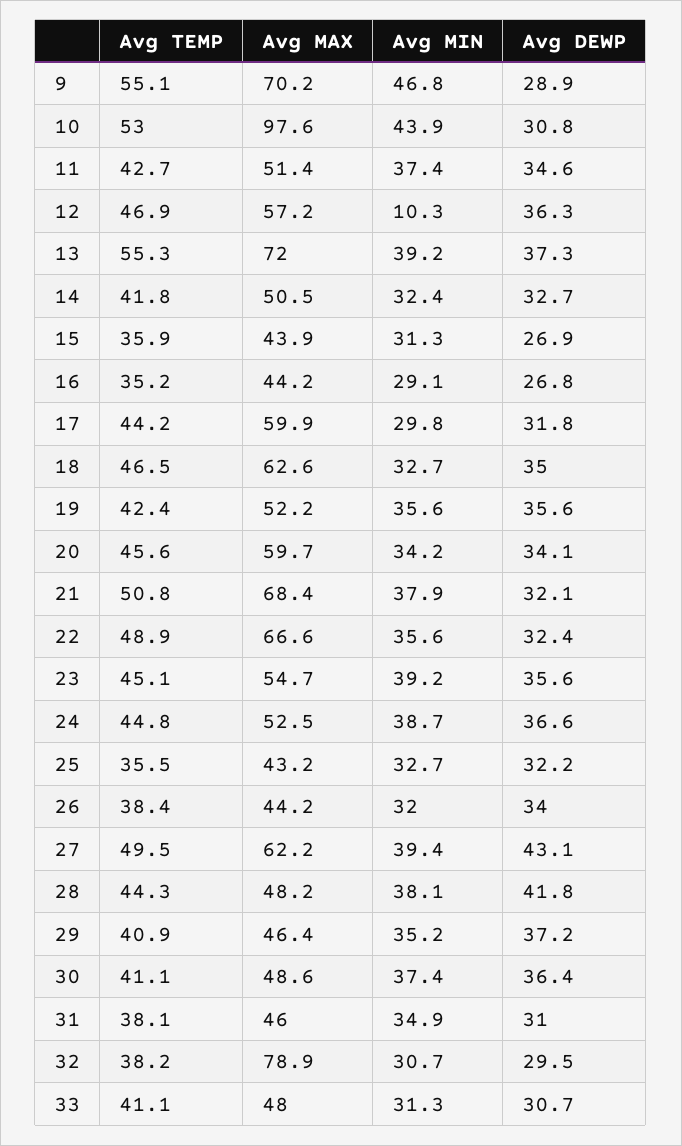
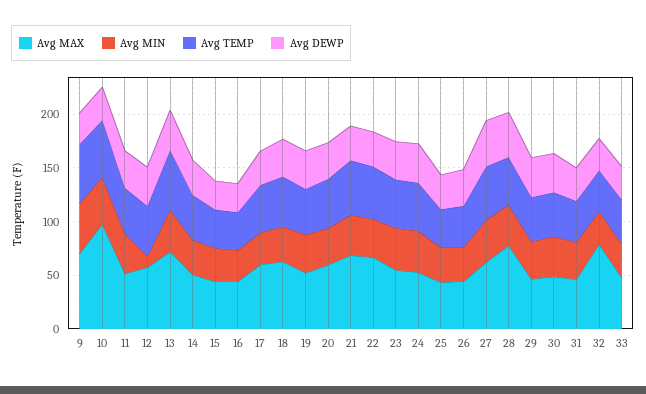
  {
    "Avg TEMP": {
      "9": 55.1,
      "10": 53,
      "11": 42.7,
      "12": 46.9,
      "13": 55.3,
      "14": 41.8,
      "15": 35.9,
      "16": 35.2,
      "17": 44.2,
      "18": 46.5,
      "19": 42.4,
      "20": 45.6,
      "21": 50.8,
      "22": 48.9,
      "23": 45.1,
      "24": 44.8,
      "25": 35.5,
      "26": 38.4,
      "27": 49.5,
      "28": 44.3,
      "29": 40.9,
      "30": 41.1,
      "31": 38.1,
      "32": 38.2,
      "33": 41.1
    },
    "Avg MAX": {
      "9": 70.2,
      "10": 97.6,
      "11": 51.4,
      "12": 57.2,
      "13": 72,
      "14": 50.5,
      "15": 43.9,
      "16": 44.2,
      "17": 59.9,
      "18": 62.6,
      "19": 52.2,
      "20": 59.7,
      "21": 68.4,
      "22": 66.6,
      "23": 54.7,
      "24": 52.5,
      "25": 43.2,
      "26": 44.2,
      "27": 62.2,
-     "28": 48.2,
+     "28": 80,
      "29": 46.4,
      "30": 48.6,
      "31": 46,
      "32": 78.9,
      "33": 48
    },
    "Avg MIN": {
      "9": 46.8,
      "10": 43.9,
      "11": 37.4,
      "12": 10.3,
      "13": 39.2,
      "14": 32.4,
      "15": 31.3,
      "16": 29.1,
      "17": 29.8,
      "18": 32.7,
      "19": 35.6,
      "20": 34.2,
      "21": 37.9,
      "22": 35.6,
      "23": 39.2,
      "24": 38.7,
      "25": 32.7,
      "26": 32,
      "27": 39.4,
      "28": 38.1,
      "29": 35.2,
      "30": 37.4,
      "31": 34.9,
      "32": 30.7,
      "33": 31.3
    },
    "Avg DEWP": {
      "9": 28.9,
      "10": 30.8,
      "11": 34.6,
      "12": 36.3,
      "13": 37.3,
      "14": 32.7,
      "15": 26.9,
      "16": 26.8,
      "17": 31.8,
      "18": 35,
      "19": 35.6,
      "20": 34.1,
      "21": 32.1,
      "22": 32.4,
      "23": 35.6,
      "24": 36.6,
      "25": 32.2,
      "26": 34,
      "27": 43.1,
      "28": 41.8,
      "29": 37.2,
      "30": 36.4,
      "31": 31,
      "32": 29.5,
      "33": 30.7
    }
  }

